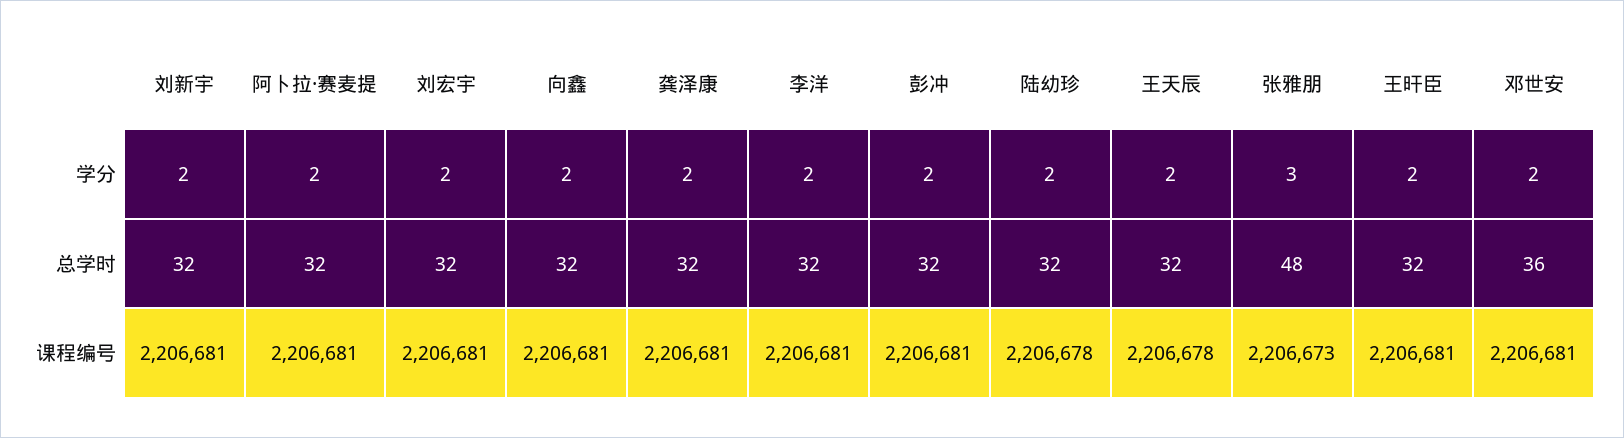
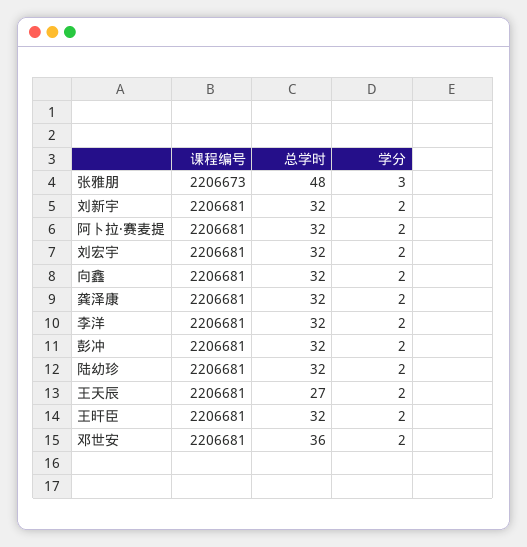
  {
    "刘新宇": {
      "学分": 2,
      "总学时": 32,
      "课程编号": 2206681
    },
    "阿卜拉·赛麦提": {
      "学分": 2,
      "总学时": 32,
      "课程编号": 2206681
    },
    "刘宏宇": {
      "学分": 2,
      "总学时": 32,
      "课程编号": 2206681
    },
    "向鑫": {
      "学分": 2,
      "总学时": 32,
      "课程编号": 2206681
    },
    "龚泽康": {
      "学分": 2,
      "总学时": 32,
      "课程编号": 2206681
    },
    "李洋": {
      "学分": 2,
      "总学时": 32,
      "课程编号": 2206681
    },
    "彭冲": {
      "学分": 2,
      "总学时": 32,
      "课程编号": 2206681
    },
    "陆幼珍": {
      "学分": 2,
      "总学时": 32,
-     "课程编号": 2206678
+     "课程编号": 2206681
    },
    "王天辰": {
      "学分": 2,
-     "总学时": 32,
+     "总学时": 27,
-     "课程编号": 2206678
+     "课程编号": 2206681
    },
    "张雅朋": {
      "学分": 3,
      "总学时": 48,
      "课程编号": 2206673
    },
    "王旰臣": {
      "学分": 2,
      "总学时": 32,
      "课程编号": 2206681
    },
    "邓世安": {
      "学分": 2,
      "总学时": 36,
      "课程编号": 2206681
    }
  }

